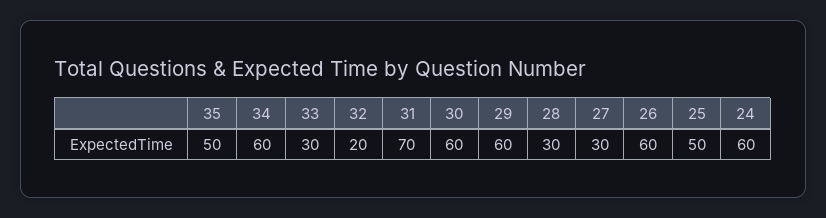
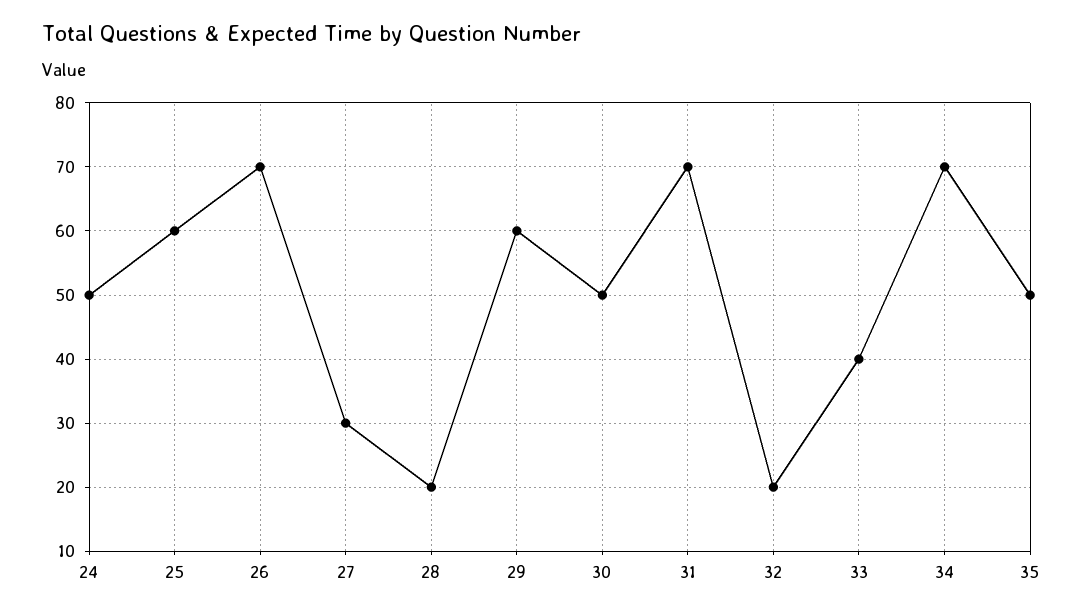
  {
    "35": 50,
-   "34": 60,
+   "34": 70,
-   "33": 30,
+   "33": 40,
    "32": 20,
    "31": 70,
-   "30": 60,
+   "30": 50,
    "29": 60,
-   "28": 30,
+   "28": 20,
    "27": 30,
-   "26": 60,
+   "26": 70,
-   "25": 50,
+   "25": 60,
-   "24": 60
+   "24": 50
  }

